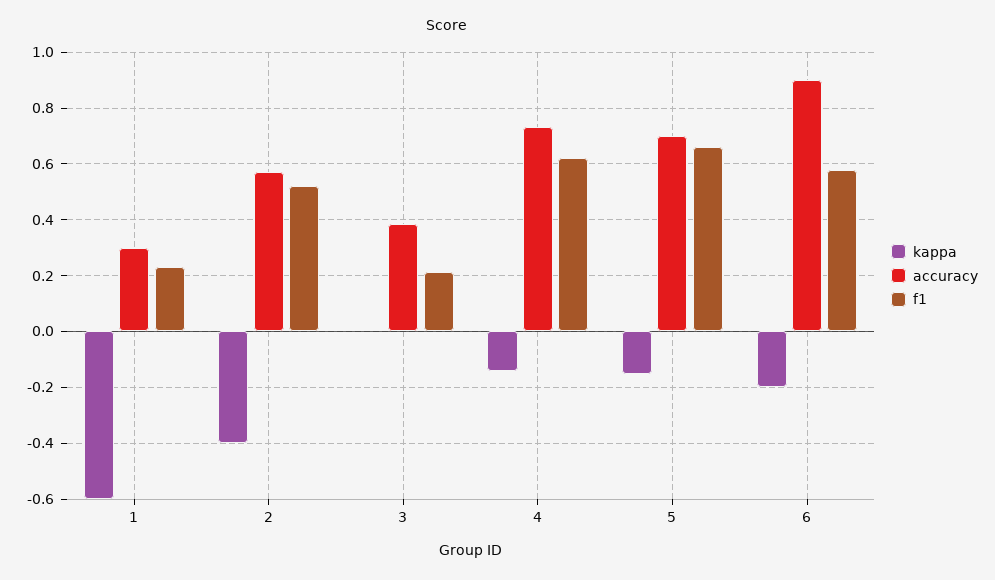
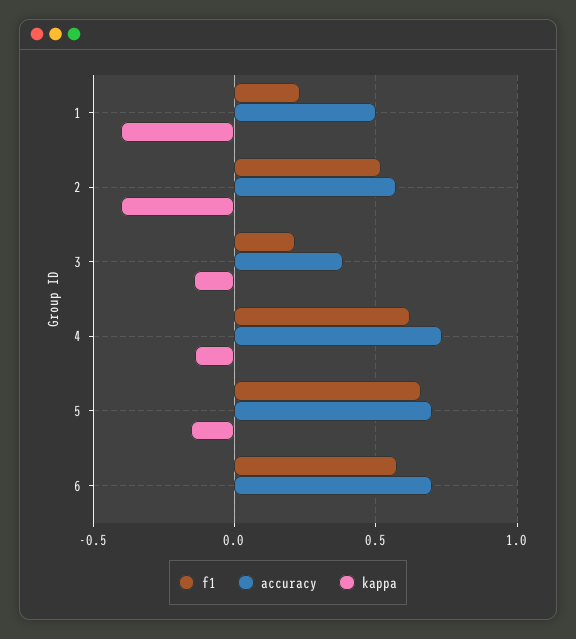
  {
    "kappa": {
-     "1": -0.6,
+     "1": -0.4,
      "2": -0.4,
-     "3": 0,
+     "3": -0.15,
      "4": -0.15,
      "5": -0.15,
-     "6": -0.2
+     "6": 0
    },
    "accuracy": {
-     "1": 0.3,
+     "1": 0.5,
      "2": 0.575,
      "3": 0.375,
      "4": 0.725,
      "5": 0.7,
-     "6": 0.9
+     "6": 0.7
    },
    "f1": {
      "1": 0.225,
      "2": 0.525,
      "3": 0.225,
      "4": 0.625,
      "5": 0.65,
      "6": 0.575
    }
  }

